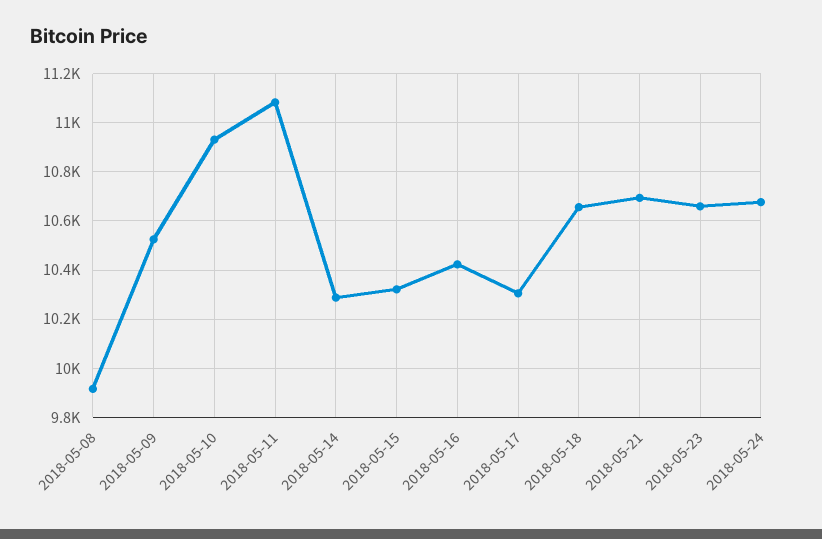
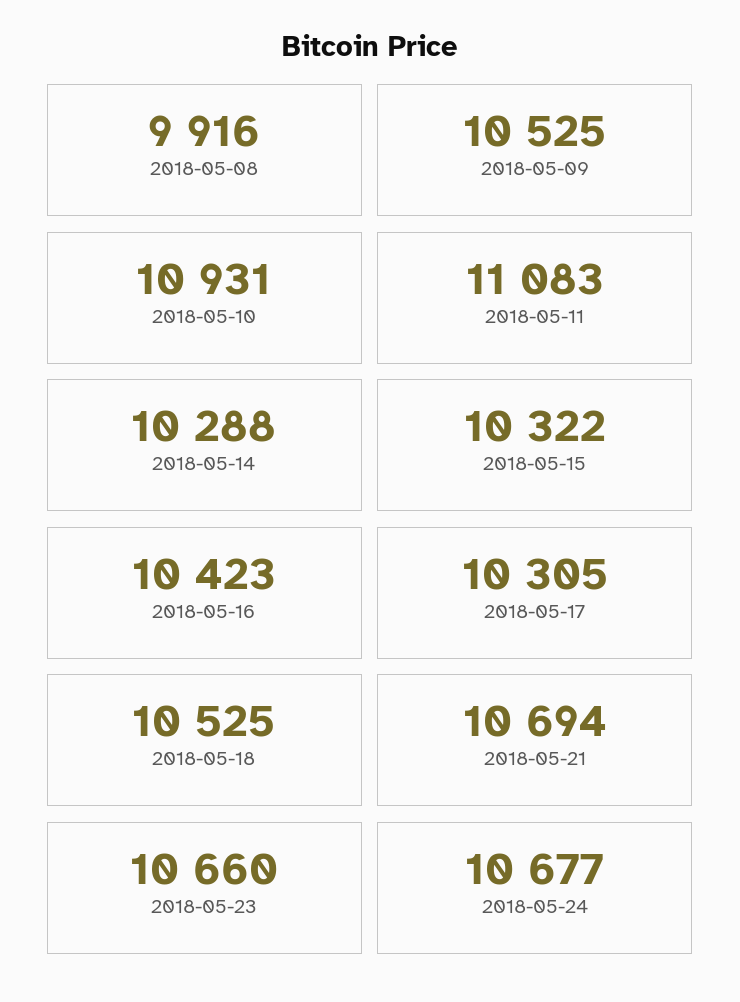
  {
    "2018-05-08": 9916,
    "2018-05-09": 10525,
    "2018-05-10": 10931,
    "2018-05-11": 11083,
    "2018-05-14": 10288,
    "2018-05-15": 10322,
    "2018-05-16": 10423,
    "2018-05-17": 10305,
-   "2018-05-18": 10650,
+   "2018-05-18": 10525,
    "2018-05-21": 10694,
    "2018-05-23": 10660,
    "2018-05-24": 10677
  }

